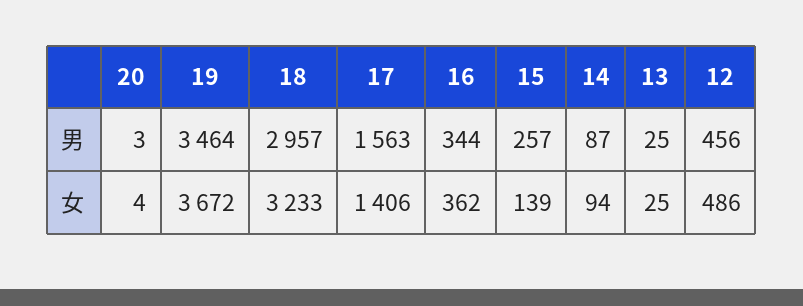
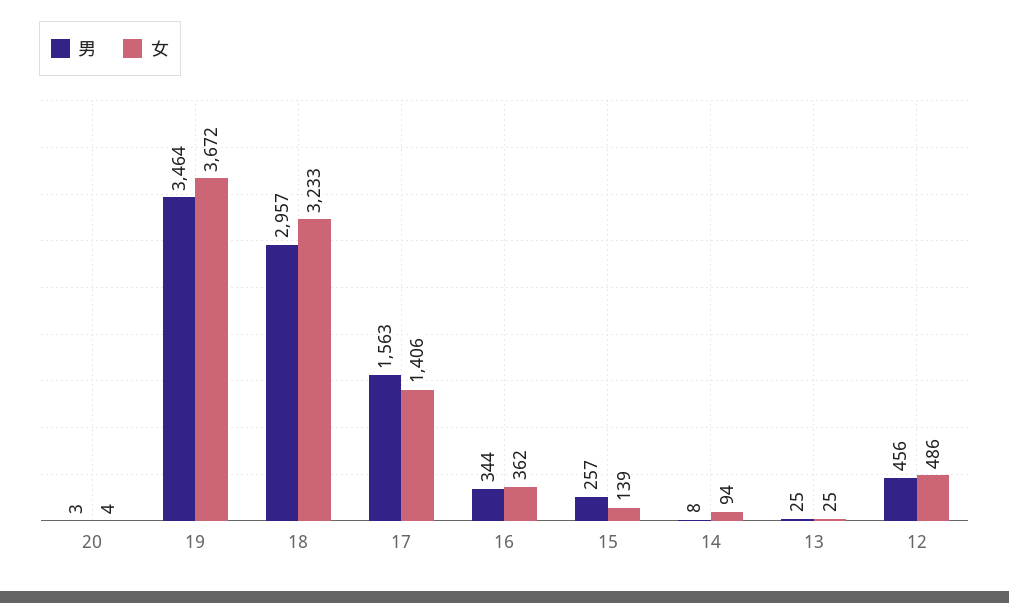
  {
    "男": {
      "20": 3,
      "19": 3464,
      "18": 2957,
      "17": 1563,
      "16": 344,
      "15": 257,
-     "14": 87,
+     "14": 8,
      "13": 25,
      "12": 456
    },
    "女": {
      "20": 4,
      "19": 3672,
      "18": 3233,
      "17": 1406,
      "16": 362,
      "15": 139,
      "14": 94,
      "13": 25,
      "12": 486
    }
  }

